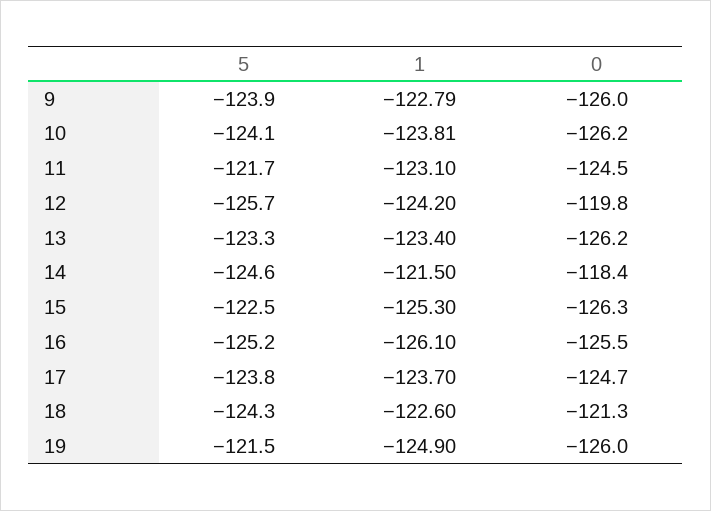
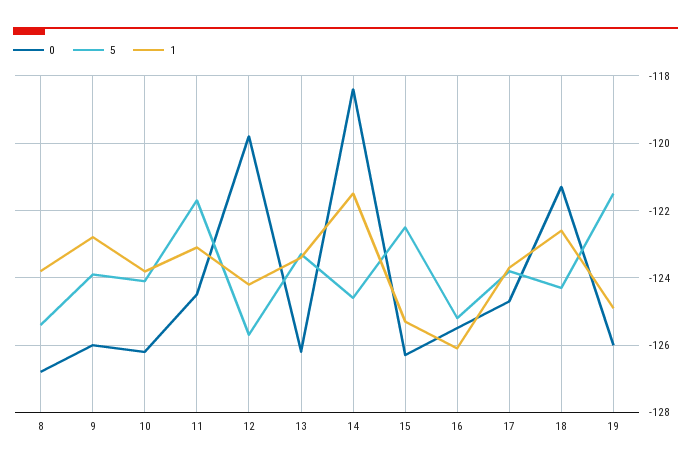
  {
    "5": {
      "9": -123.9,
      "10": -124.1,
      "11": -121.7,
      "12": -125.7,
      "13": -123.3,
      "14": -124.6,
      "15": -122.5,
      "16": -125.2,
      "17": -123.8,
      "18": -124.3,
-     "19": -121.5
+     "19": -121.5,
+     "8": -125.4
    },
    "1": {
      "9": -122.79,
      "10": -123.81,
      "11": -123.1,
      "12": -124.2,
      "13": -123.4,
      "14": -121.5,
      "15": -125.3,
      "16": -126.1,
      "17": -123.7,
      "18": -122.6,
-     "19": -124.9
+     "19": -124.9,
+     "8": -123.8
    },
    "0": {
      "9": -126,
      "10": -126.2,
      "11": -124.5,
      "12": -119.8,
      "13": -126.2,
      "14": -118.4,
      "15": -126.3,
      "16": -125.5,
      "17": -124.7,
      "18": -121.3,
-     "19": -126
+     "19": -126,
+     "8": -126.8
    }
  }

